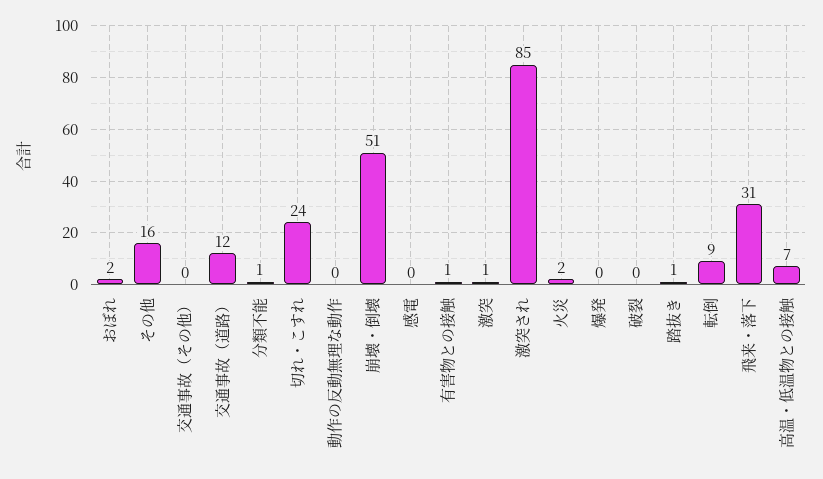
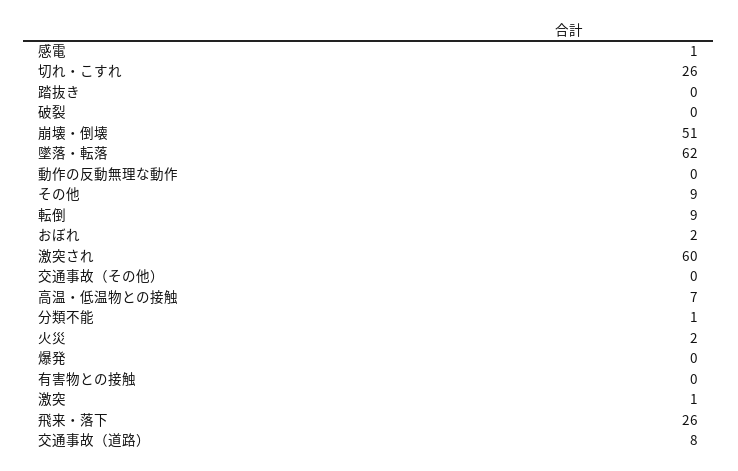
  {
    "おぼれ": 2,
-   "その他": 16,
+   "その他": 9,
    "交通事故（その他）": 0,
-   "交通事故（道路）": 12,
+   "交通事故（道路）": 8,
    "分類不能": 1,
-   "切れ・こすれ": 24,
+   "切れ・こすれ": 26,
    "動作の反動無理な動作": 0,
    "崩壊・倒壊": 51,
-   "感電": 0,
+   "感電": 1,
-   "有害物との接触": 1,
+   "有害物との接触": 0,
    "激突": 1,
-   "激突され": 85,
+   "激突され": 60,
    "火災": 2,
    "爆発": 0,
    "破裂": 0,
-   "踏抜き": 1,
+   "踏抜き": 0,
    "転倒": 9,
-   "飛来・落下": 31,
+   "飛来・落下": 26,
-   "高温・低温物との接触": 7
+   "高温・低温物との接触": 7,
+   "墜落・転落": 62
  }

